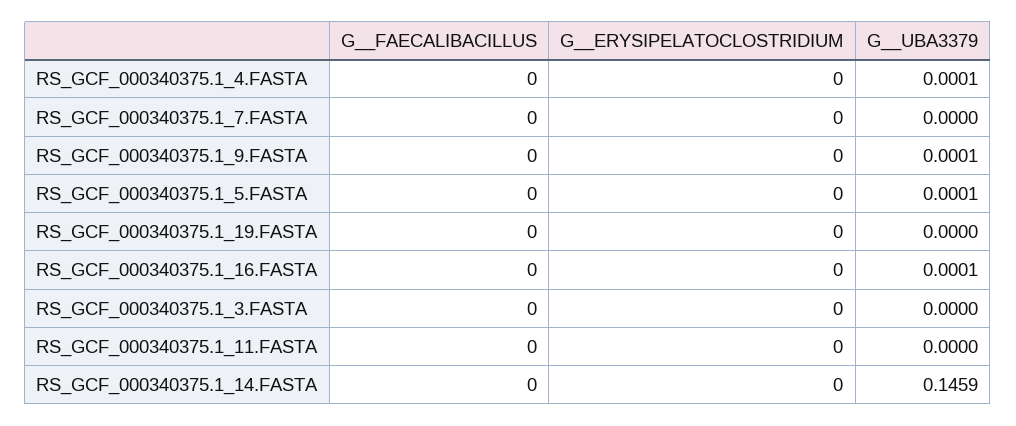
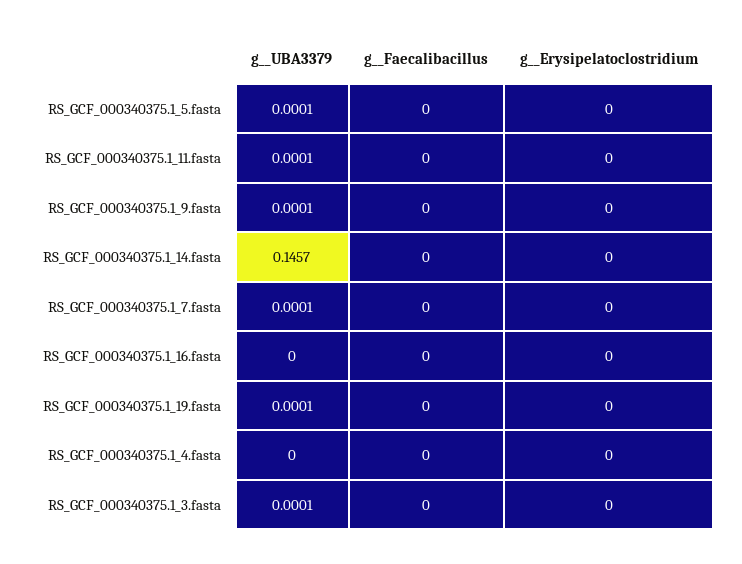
  {
    "G__FAECALIBACILLUS": {
      "RS_GCF_000340375.1_4.FASTA": 0,
      "RS_GCF_000340375.1_7.FASTA": 0,
      "RS_GCF_000340375.1_9.FASTA": 0,
      "RS_GCF_000340375.1_5.FASTA": 0,
      "RS_GCF_000340375.1_19.FASTA": 0,
      "RS_GCF_000340375.1_16.FASTA": 0,
      "RS_GCF_000340375.1_3.FASTA": 0,
      "RS_GCF_000340375.1_11.FASTA": 0,
      "RS_GCF_000340375.1_14.FASTA": 0
    },
    "G__ERYSIPELATOCLOSTRIDIUM": {
      "RS_GCF_000340375.1_4.FASTA": 0,
      "RS_GCF_000340375.1_7.FASTA": 0,
      "RS_GCF_000340375.1_9.FASTA": 0,
      "RS_GCF_000340375.1_5.FASTA": 0,
      "RS_GCF_000340375.1_19.FASTA": 0,
      "RS_GCF_000340375.1_16.FASTA": 0,
      "RS_GCF_000340375.1_3.FASTA": 0,
      "RS_GCF_000340375.1_11.FASTA": 0,
      "RS_GCF_000340375.1_14.FASTA": 0
    },
    "G__UBA3379": {
-     "RS_GCF_000340375.1_4.FASTA": 0.0001,
+     "RS_GCF_000340375.1_4.FASTA": 0,
-     "RS_GCF_000340375.1_7.FASTA": 0,
+     "RS_GCF_000340375.1_7.FASTA": 0.0001,
      "RS_GCF_000340375.1_9.FASTA": 0.0001,
      "RS_GCF_000340375.1_5.FASTA": 0.0001,
-     "RS_GCF_000340375.1_19.FASTA": 0,
+     "RS_GCF_000340375.1_19.FASTA": 0.0001,
-     "RS_GCF_000340375.1_16.FASTA": 0.0001,
+     "RS_GCF_000340375.1_16.FASTA": 0,
-     "RS_GCF_000340375.1_3.FASTA": 0,
+     "RS_GCF_000340375.1_3.FASTA": 0.0001,
-     "RS_GCF_000340375.1_11.FASTA": 0,
+     "RS_GCF_000340375.1_11.FASTA": 0.0001,
-     "RS_GCF_000340375.1_14.FASTA": 0.1459
+     "RS_GCF_000340375.1_14.FASTA": 0.1457
    }
  }

